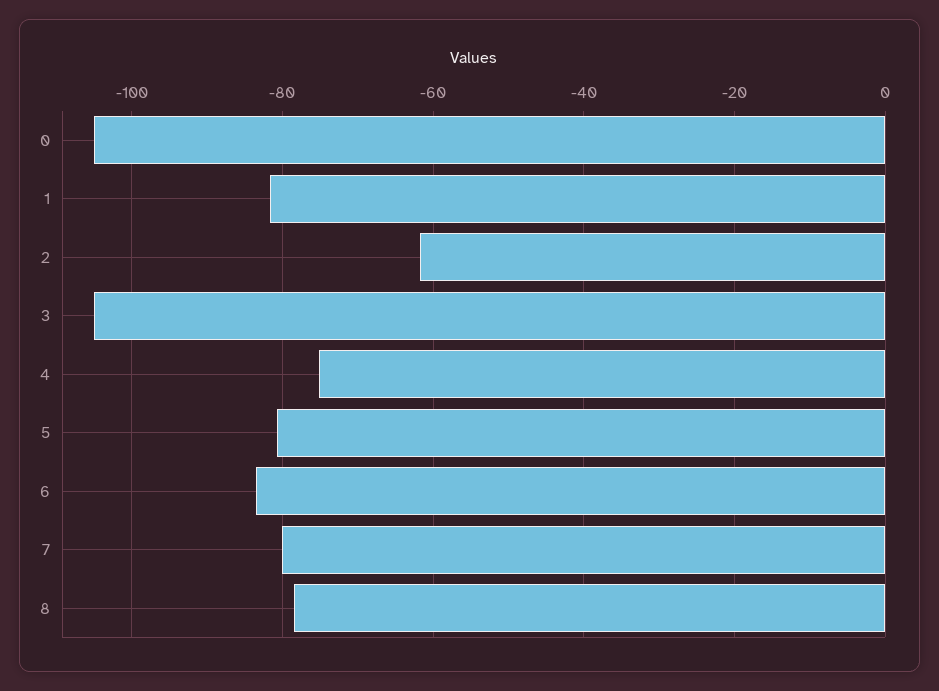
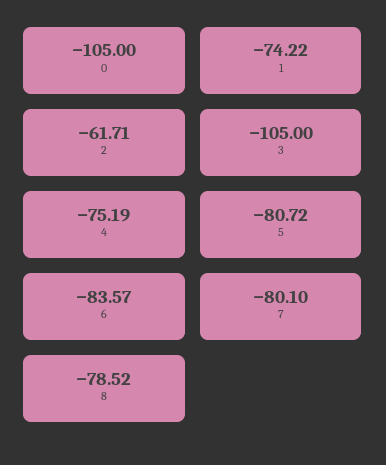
  {
    "0": -105,
-   "1": -82,
+   "1": -74.22,
    "2": -61.71,
    "3": -105,
    "4": -75.19,
    "5": -80.72,
    "6": -83.57,
    "7": -80.1,
    "8": -78.52
  }

